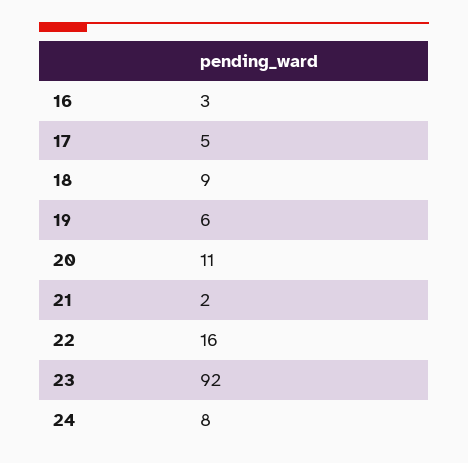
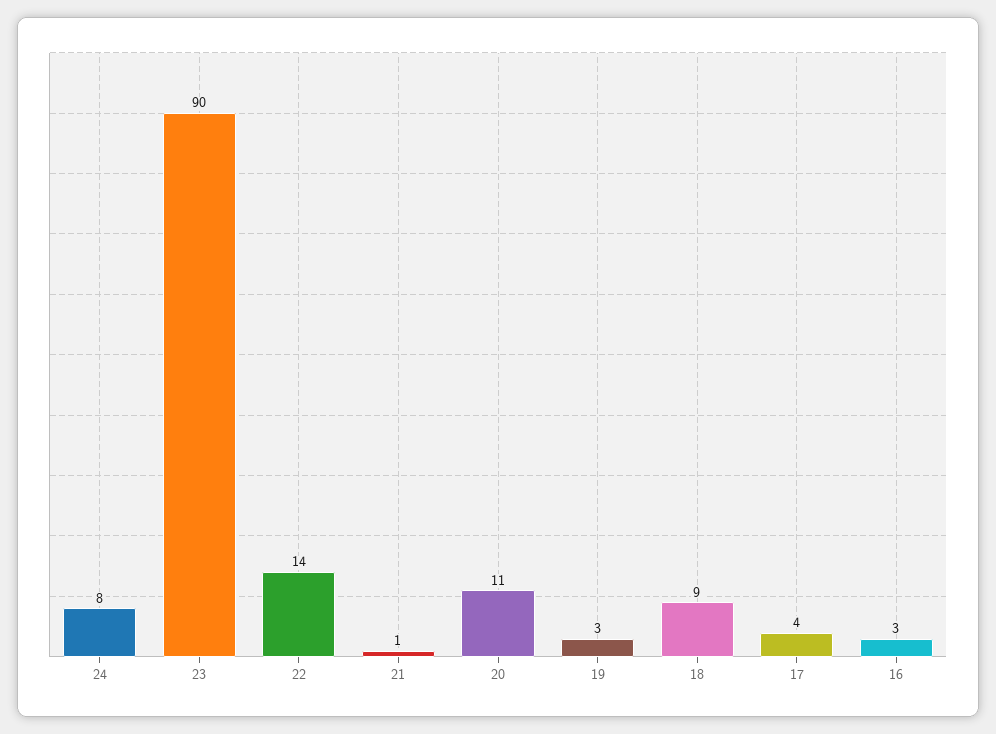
  {
    "16": 3,
-   "17": 5,
+   "17": 4,
    "18": 9,
-   "19": 6,
+   "19": 3,
    "20": 11,
-   "21": 2,
+   "21": 1,
-   "22": 16,
+   "22": 14,
-   "23": 92,
+   "23": 90,
    "24": 8
  }

